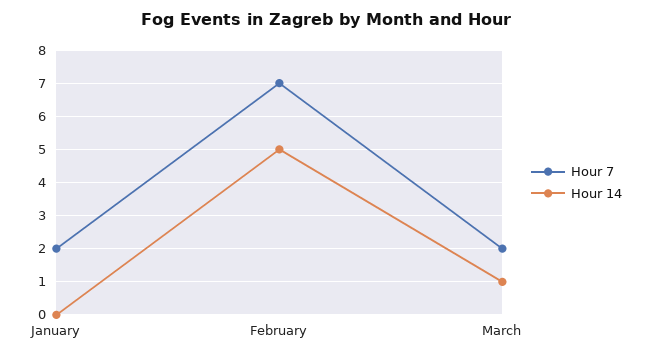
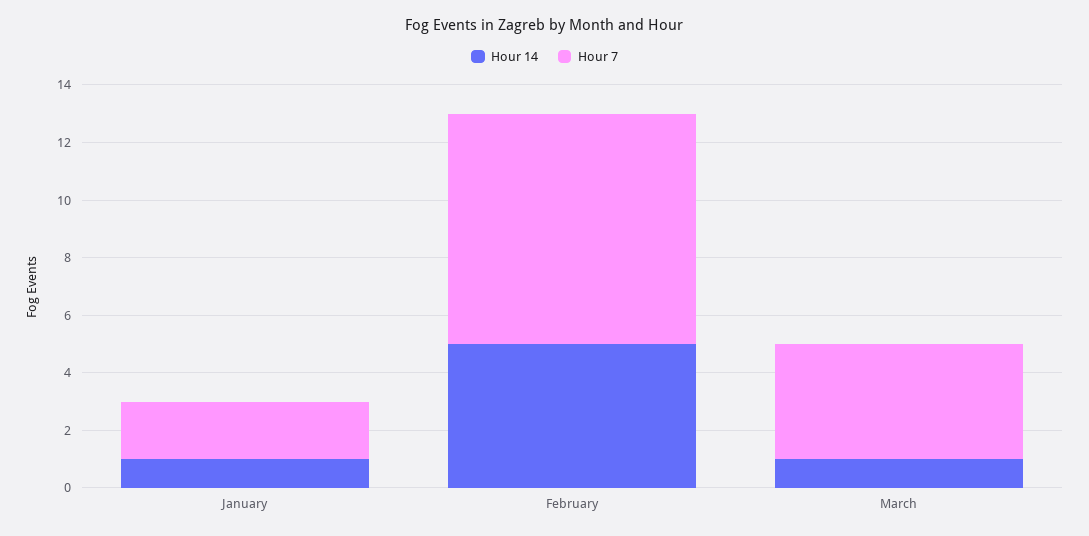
  {
    "Hour 7": {
      "January": 2,
-     "February": 7,
+     "February": 8,
-     "March": 2
+     "March": 4
    },
    "Hour 14": {
-     "January": 0,
+     "January": 1,
      "February": 5,
      "March": 1
    }
  }

